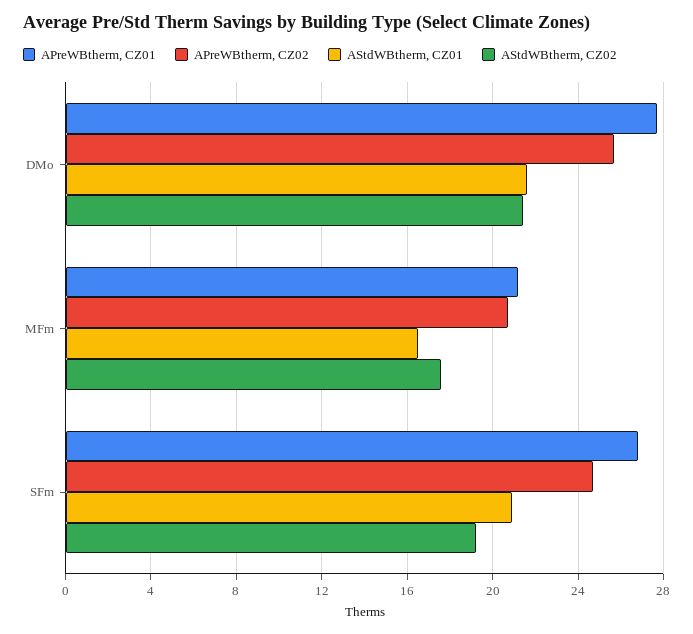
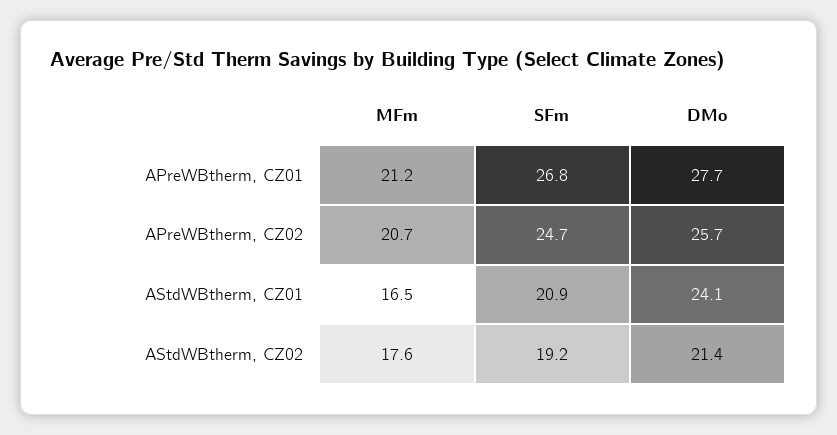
  {
    "APreWBtherm, CZ01": {
      "DMo": 27.7,
      "MFm": 21.2,
      "SFm": 26.8
    },
    "APreWBtherm, CZ02": {
      "DMo": 25.7,
      "MFm": 20.7,
      "SFm": 24.7
    },
    "AStdWBtherm, CZ01": {
-     "DMo": 21.5,
+     "DMo": 24.1,
      "MFm": 16.5,
      "SFm": 20.9
    },
    "AStdWBtherm, CZ02": {
      "DMo": 21.4,
      "MFm": 17.6,
      "SFm": 19.2
    }
  }

